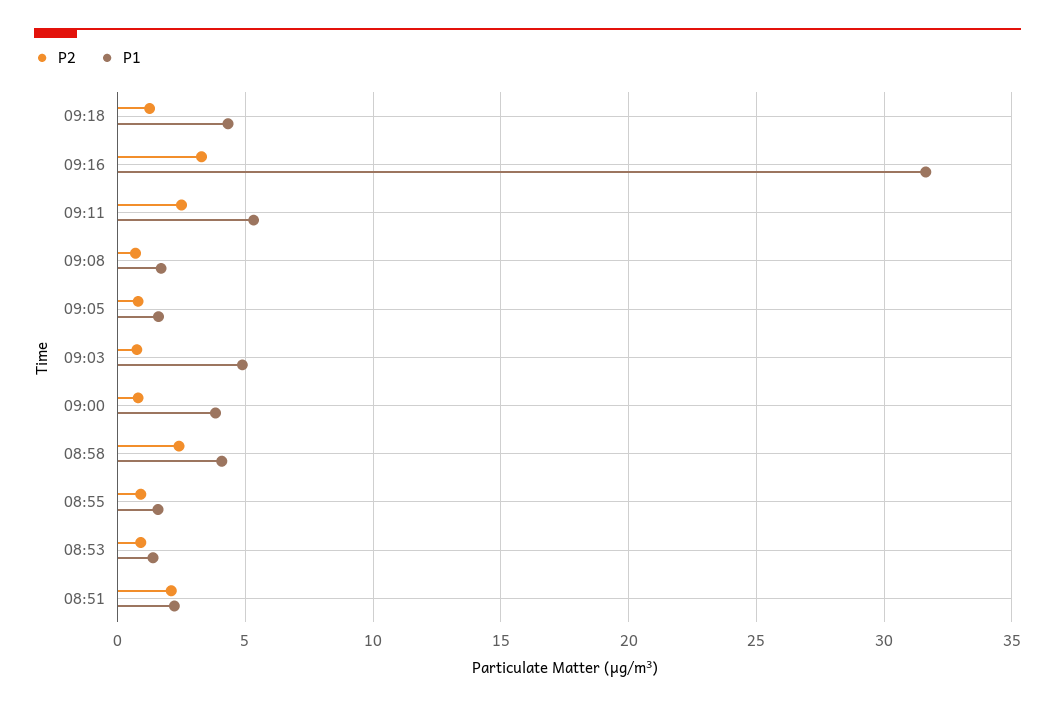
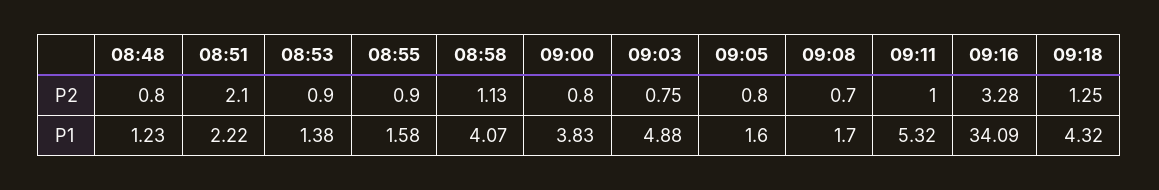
  {
    "P2": {
      "09:18": 1.25,
      "09:16": 3.28,
-     "09:11": 2.5,
+     "09:11": 1,
      "09:08": 0.7,
      "09:05": 0.8,
      "09:03": 0.75,
      "09:00": 0.8,
-     "08:58": 2.5,
+     "08:58": 1.13,
      "08:55": 0.9,
      "08:53": 0.9,
-     "08:51": 2.1
+     "08:51": 2.1,
+     "08:48": 0.8
    },
    "P1": {
      "09:18": 4.32,
-     "09:16": 31.5,
+     "09:16": 34.09,
      "09:11": 5.32,
      "09:08": 1.7,
      "09:05": 1.6,
      "09:03": 4.88,
      "09:00": 3.83,
      "08:58": 4.07,
      "08:55": 1.58,
      "08:53": 1.38,
-     "08:51": 2.22
+     "08:51": 2.22,
+     "08:48": 1.23
    }
  }

